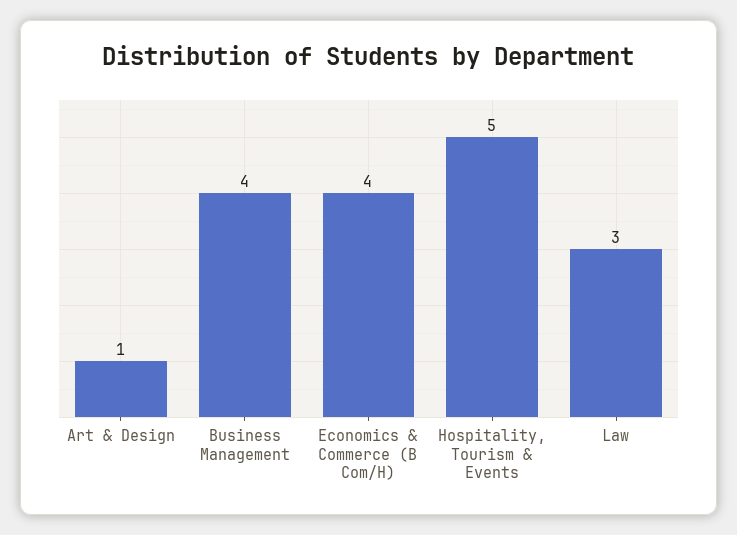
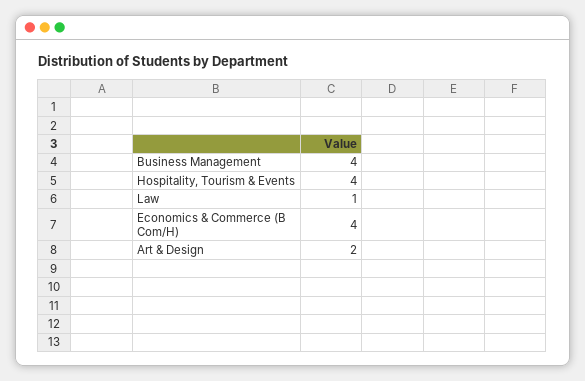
  {
-   "Art & Design": 1,
+   "Art & Design": 2,
    "Business Management": 4,
    "Economics & Commerce (B Com/H)": 4,
-   "Hospitality, Tourism & Events": 5,
+   "Hospitality, Tourism & Events": 4,
-   "Law": 3
+   "Law": 1
  }

